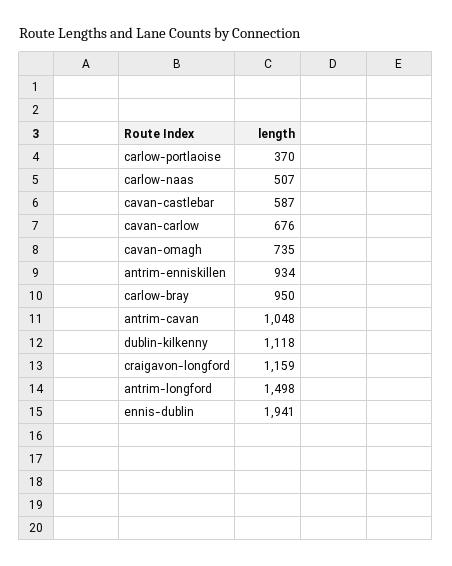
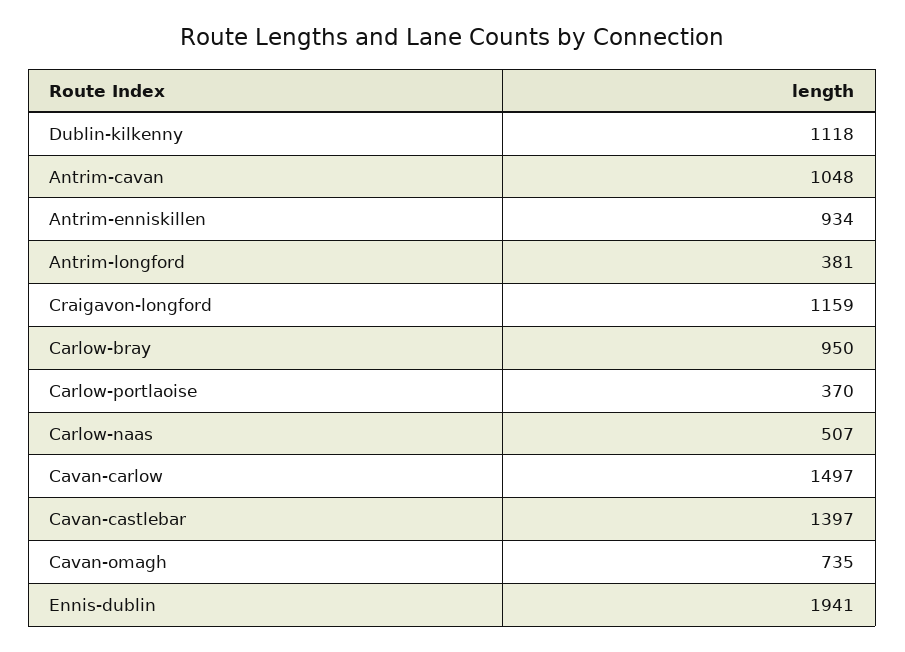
  {
    "carlow-portlaoise": 370,
    "carlow-naas": 507,
-   "cavan-castlebar": 587,
+   "cavan-castlebar": 1397,
-   "cavan-carlow": 676,
+   "cavan-carlow": 1497,
    "cavan-omagh": 735,
    "antrim-enniskillen": 934,
    "carlow-bray": 950,
    "antrim-cavan": 1048,
    "dublin-kilkenny": 1118,
    "craigavon-longford": 1159,
-   "antrim-longford": 1498,
+   "antrim-longford": 381,
    "ennis-dublin": 1941
  }

